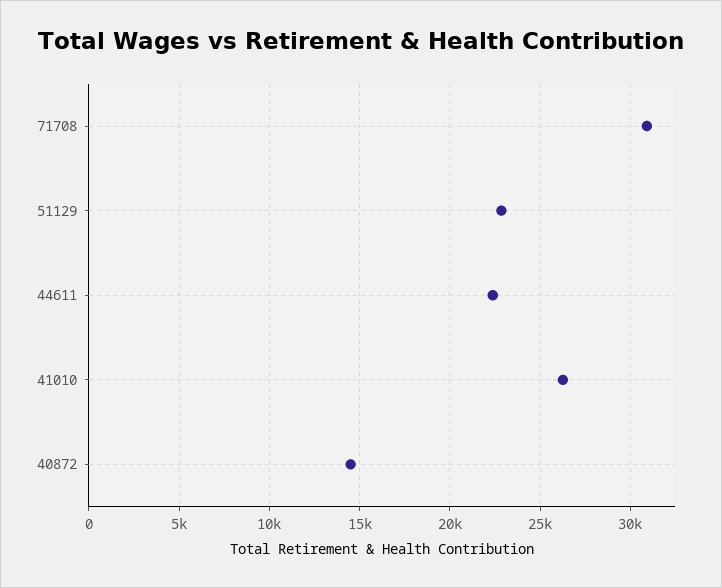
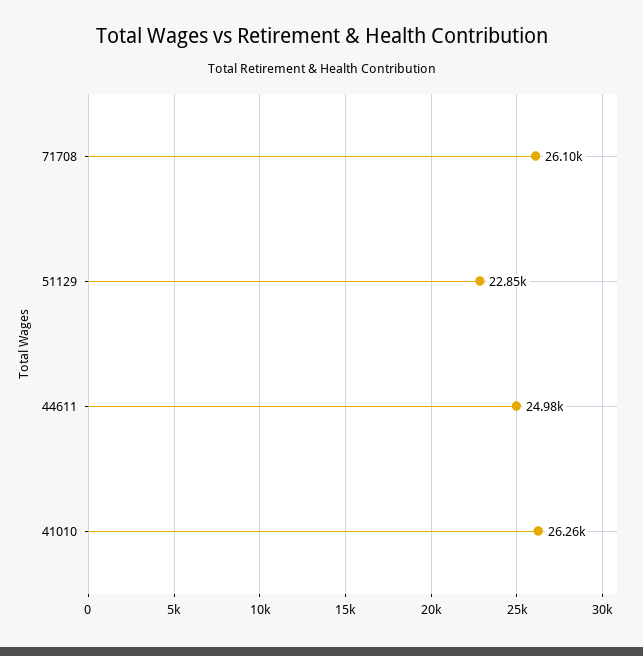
  {
-   "71708": 31000,
+   "71708": 26100,
    "51129": 22850,
-   "44611": 22500,
+   "44611": 24980,
-   "41010": 26260,
+   "41010": 26260
-   "40872": 14500
  }

